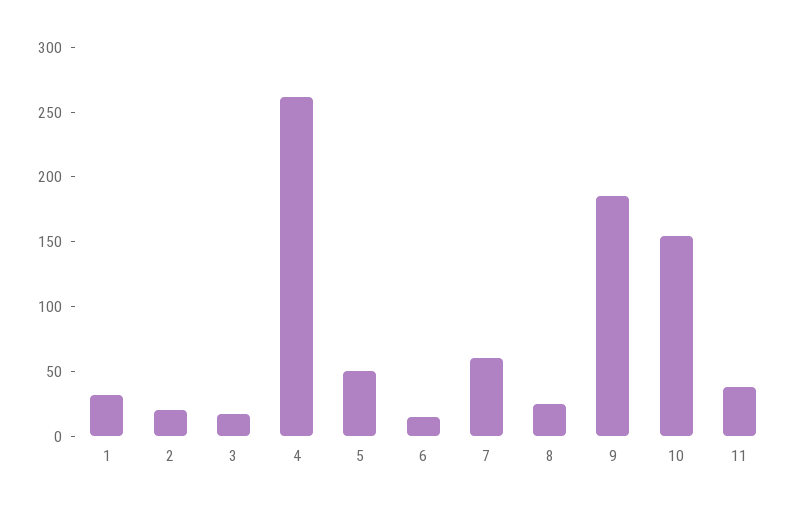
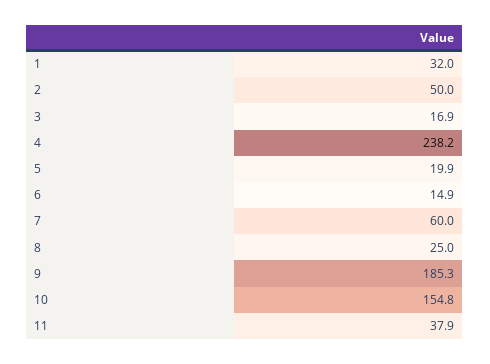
  {
    "1": 32,
-   "2": 20,
+   "2": 50,
    "3": 16.9,
-   "4": 260,
+   "4": 238.2,
-   "5": 50,
+   "5": 19.9,
    "6": 14.9,
    "7": 60,
    "8": 25,
    "9": 185.3,
    "10": 154.8,
    "11": 37.9
  }

